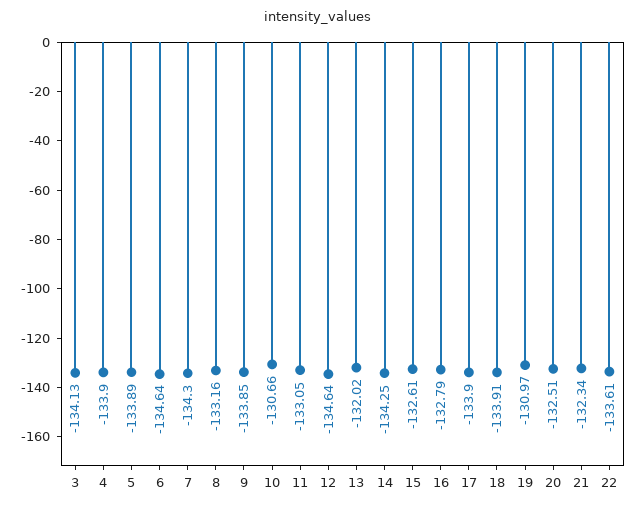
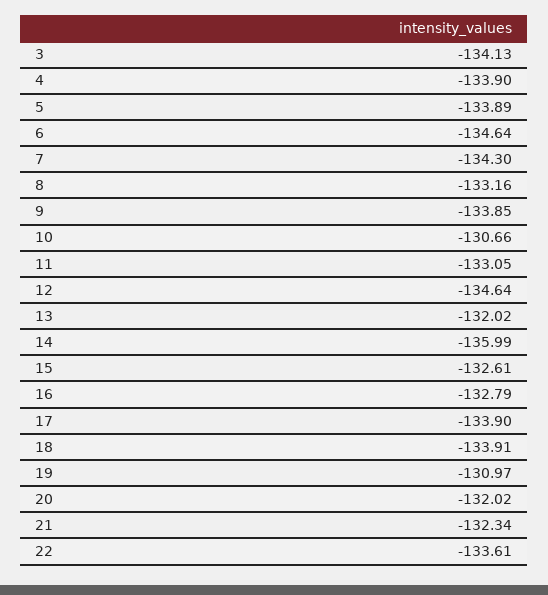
  {
    "3": -134.13,
    "4": -133.9,
    "5": -133.89,
    "6": -134.64,
    "7": -134.3,
    "8": -133.16,
    "9": -133.85,
    "10": -130.66,
    "11": -133.05,
    "12": -134.64,
    "13": -132.02,
-   "14": -134.25,
+   "14": -135.99,
    "15": -132.61,
    "16": -132.79,
    "17": -133.9,
    "18": -133.91,
    "19": -130.97,
-   "20": -132.51,
+   "20": -132.02,
    "21": -132.34,
    "22": -133.61
  }

